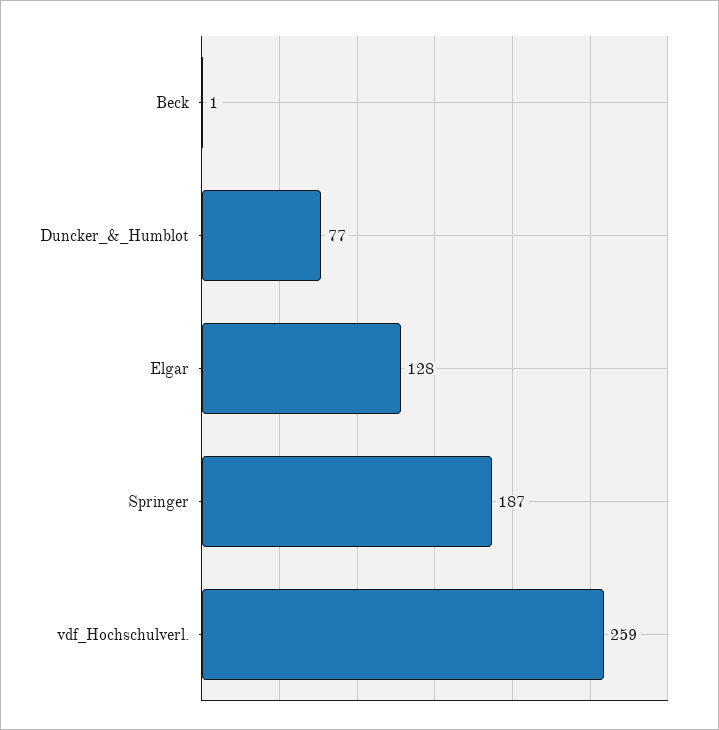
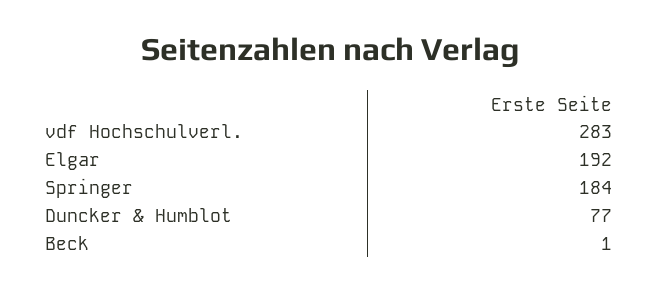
  {
    "Beck": 1,
    "Duncker_&_Humblot": 77,
-   "Elgar": 128,
+   "Elgar": 192,
-   "Springer": 187,
+   "Springer": 184,
-   "vdf_Hochschulverl.": 259
+   "vdf_Hochschulverl.": 283
  }

